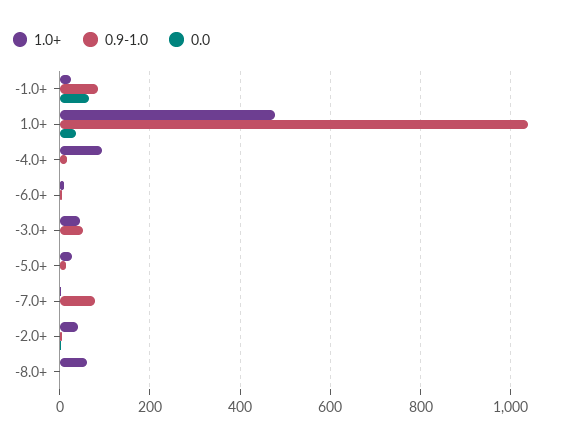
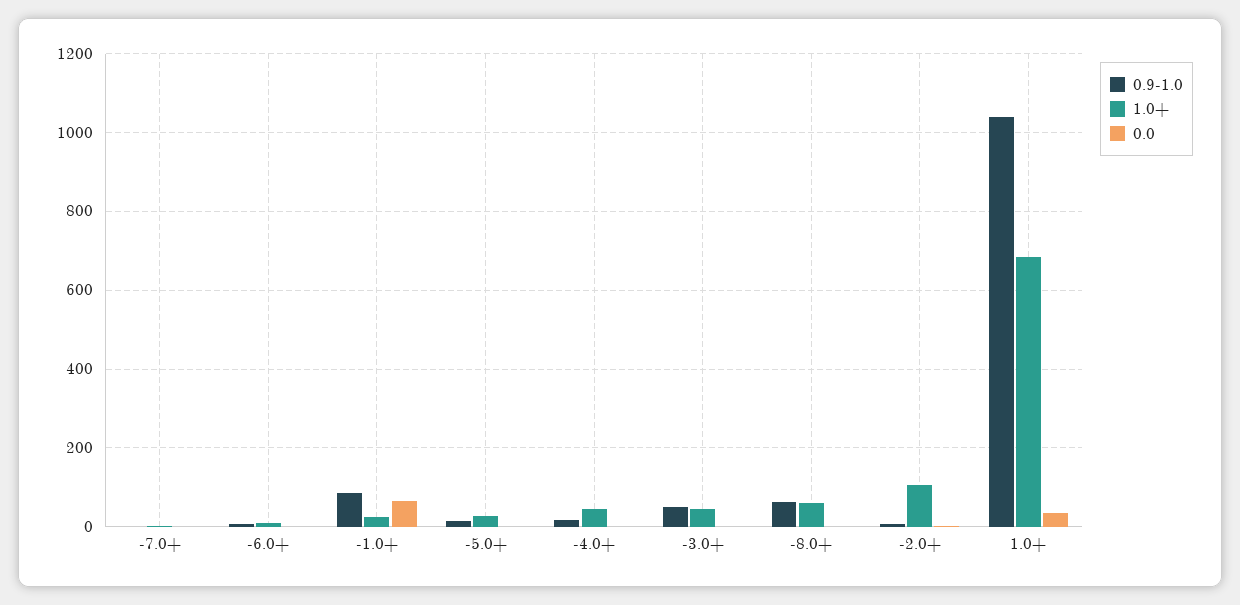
  {
    "1.0+": {
      "-1.0+": 20,
-     "1.0+": 480,
+     "1.0+": 680,
-     "-4.0+": 100,
+     "-4.0+": 40,
      "-6.0+": 0,
      "-3.0+": 40,
      "-5.0+": 20,
      "-7.0+": 0,
-     "-2.0+": 40,
+     "-2.0+": 100,
      "-8.0+": 60
    },
    "0.9-1.0": {
      "-1.0+": 80,
      "1.0+": 1040,
      "-4.0+": 20,
      "-6.0+": 0,
      "-3.0+": 60,
      "-5.0+": 20,
-     "-7.0+": 80,
+     "-7.0+": 0,
      "-2.0+": 0,
-     "-8.0+": 0
+     "-8.0+": 60
    },
    "0.0": {
      "-1.0+": 60,
      "1.0+": 40,
      "-4.0+": 0,
      "-6.0+": 0,
      "-3.0+": 0,
      "-5.0+": 0,
      "-7.0+": 0,
      "-2.0+": 0,
      "-8.0+": 0
    }
  }

